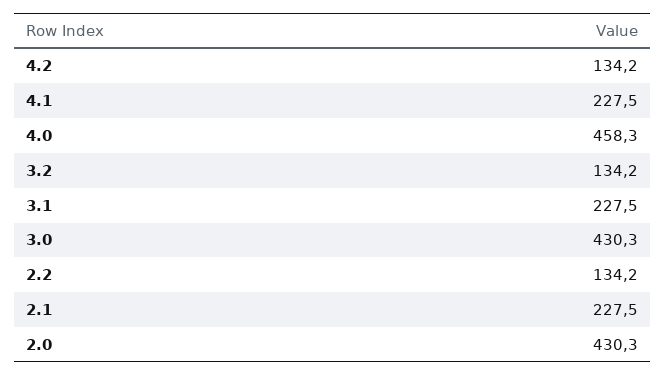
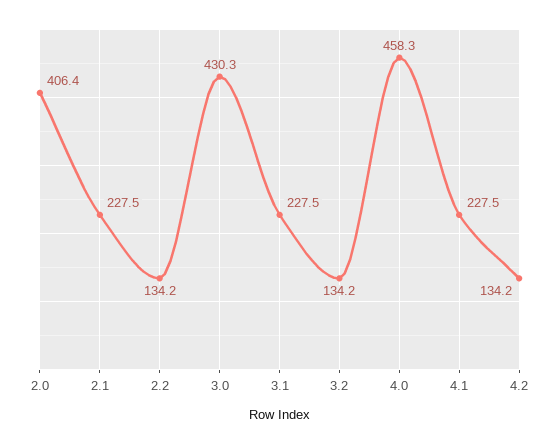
  {
    "4.2": 134.2,
    "4.1": 227.5,
    "4.0": 458.3,
    "3.2": 134.2,
    "3.1": 227.5,
    "3.0": 430.3,
    "2.2": 134.2,
    "2.1": 227.5,
-   "2.0": 430.3
+   "2.0": 406.4
  }

